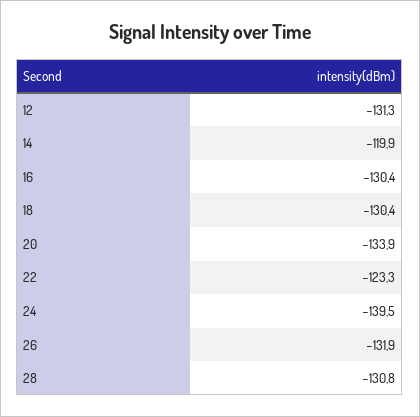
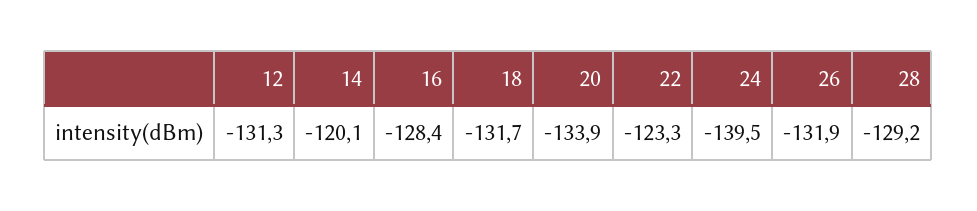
  {
    "12": -131.3,
-   "14": -119.9,
+   "14": -120.1,
-   "16": -130.4,
+   "16": -128.4,
-   "18": -130.4,
+   "18": -131.7,
    "20": -133.9,
    "22": -123.3,
    "24": -139.5,
    "26": -131.9,
-   "28": -130.8
+   "28": -129.2
  }

